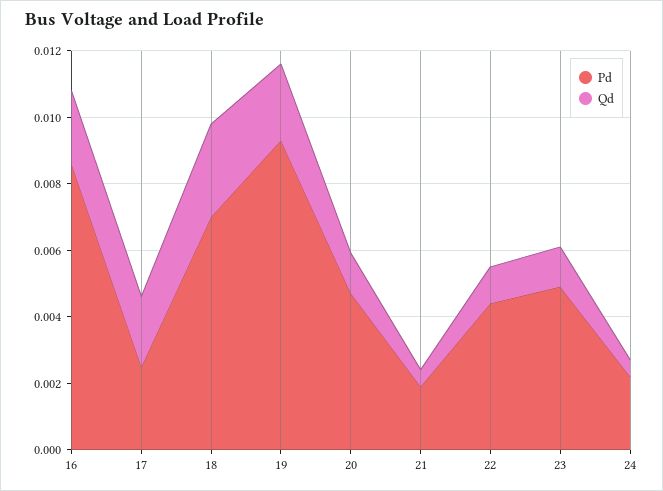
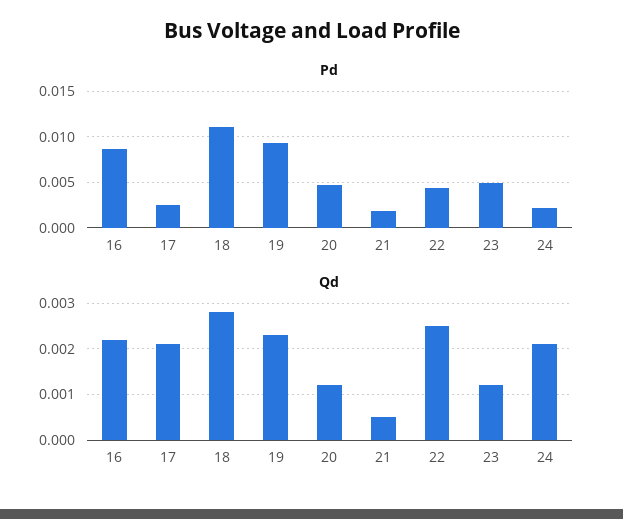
  {
    "Pd": {
      "16": 0.0085,
      "17": 0.0025,
-     "18": 0.007,
+     "18": 0.011,
      "19": 0.0095,
      "20": 0.0045,
      "21": 0.002,
      "22": 0.0045,
      "23": 0.005,
      "24": 0.002
    },
    "Qd": {
      "16": 0.002,
      "17": 0.002,
      "18": 0.003,
      "19": 0.0025,
      "20": 0.001,
      "21": 0.0005,
-     "22": 0.001,
+     "22": 0.0025,
      "23": 0.001,
-     "24": 0.0005
+     "24": 0.002
    }
  }

